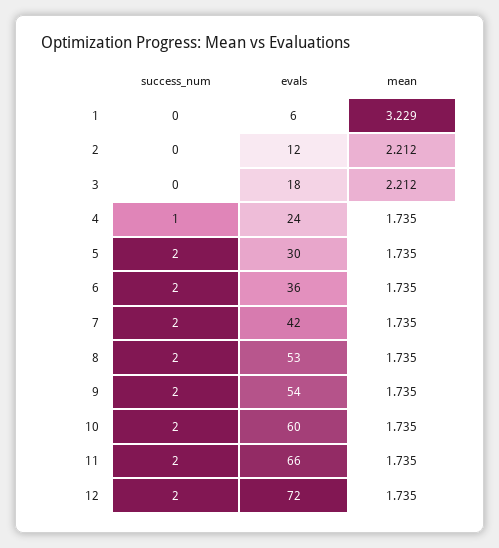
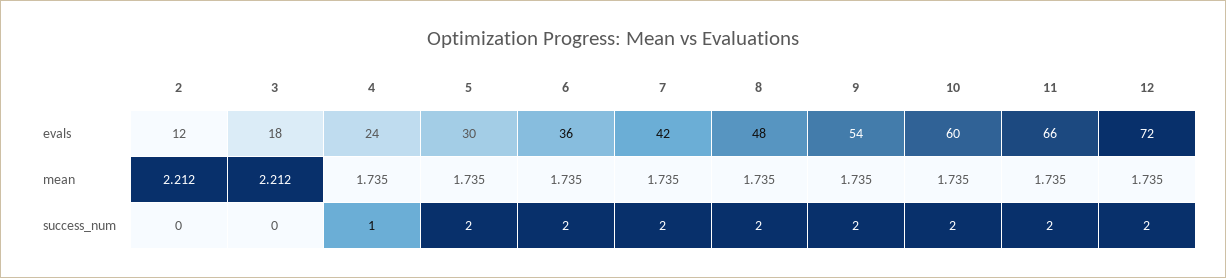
  {
    "success_num": {
-     "1": 0,
      "2": 0,
      "3": 0,
      "4": 1,
      "5": 2,
      "6": 2,
      "7": 2,
      "8": 2,
      "9": 2,
      "10": 2,
      "11": 2,
      "12": 2
    },
    "evals": {
-     "1": 6,
      "2": 12,
      "3": 18,
      "4": 24,
      "5": 30,
      "6": 36,
      "7": 42,
-     "8": 53,
+     "8": 48,
      "9": 54,
      "10": 60,
      "11": 66,
      "12": 72
    },
    "mean": {
-     "1": 3.229,
      "2": 2.212,
      "3": 2.212,
      "4": 1.735,
      "5": 1.735,
      "6": 1.735,
      "7": 1.735,
      "8": 1.735,
      "9": 1.735,
      "10": 1.735,
      "11": 1.735,
      "12": 1.735
    }
  }

